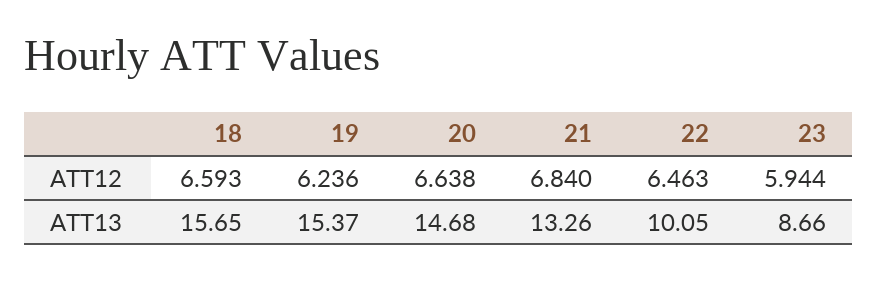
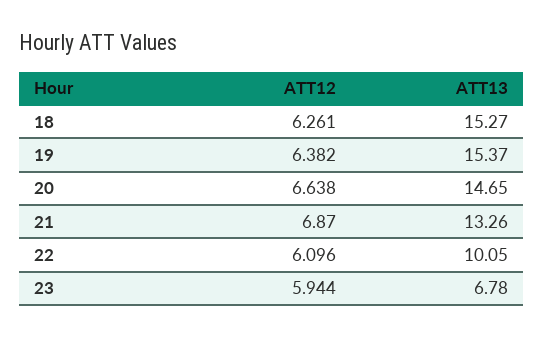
  {
    "18": {
-     "ATT12": 6.593,
+     "ATT12": 6.261,
-     "ATT13": 15.65
+     "ATT13": 15.27
    },
    "19": {
-     "ATT12": 6.236,
+     "ATT12": 6.382,
      "ATT13": 15.37
    },
    "20": {
      "ATT12": 6.638,
-     "ATT13": 14.68
+     "ATT13": 14.65
    },
    "21": {
-     "ATT12": 6.84,
+     "ATT12": 6.87,
      "ATT13": 13.26
    },
    "22": {
-     "ATT12": 6.463,
+     "ATT12": 6.096,
      "ATT13": 10.05
    },
    "23": {
      "ATT12": 5.944,
-     "ATT13": 8.66
+     "ATT13": 6.78
    }
  }

